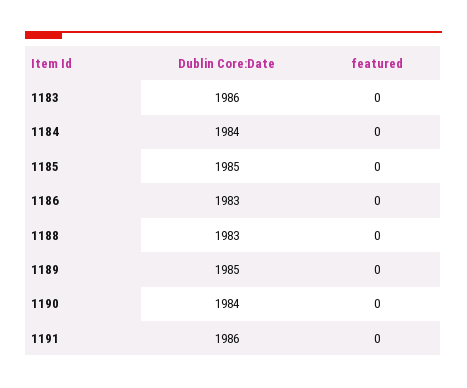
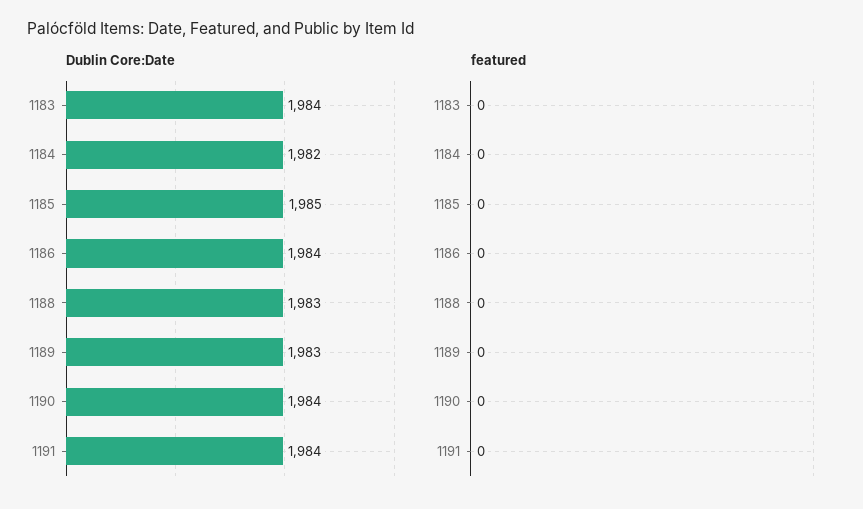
  {
    "Dublin Core:Date": {
-     "1183": 1986,
+     "1183": 1984,
-     "1184": 1984,
+     "1184": 1982,
      "1185": 1985,
-     "1186": 1983,
+     "1186": 1984,
      "1188": 1983,
-     "1189": 1985,
+     "1189": 1983,
      "1190": 1984,
-     "1191": 1986
+     "1191": 1984
    },
    "featured": {
      "1183": 0,
      "1184": 0,
      "1185": 0,
      "1186": 0,
      "1188": 0,
      "1189": 0,
      "1190": 0,
      "1191": 0
    }
  }

